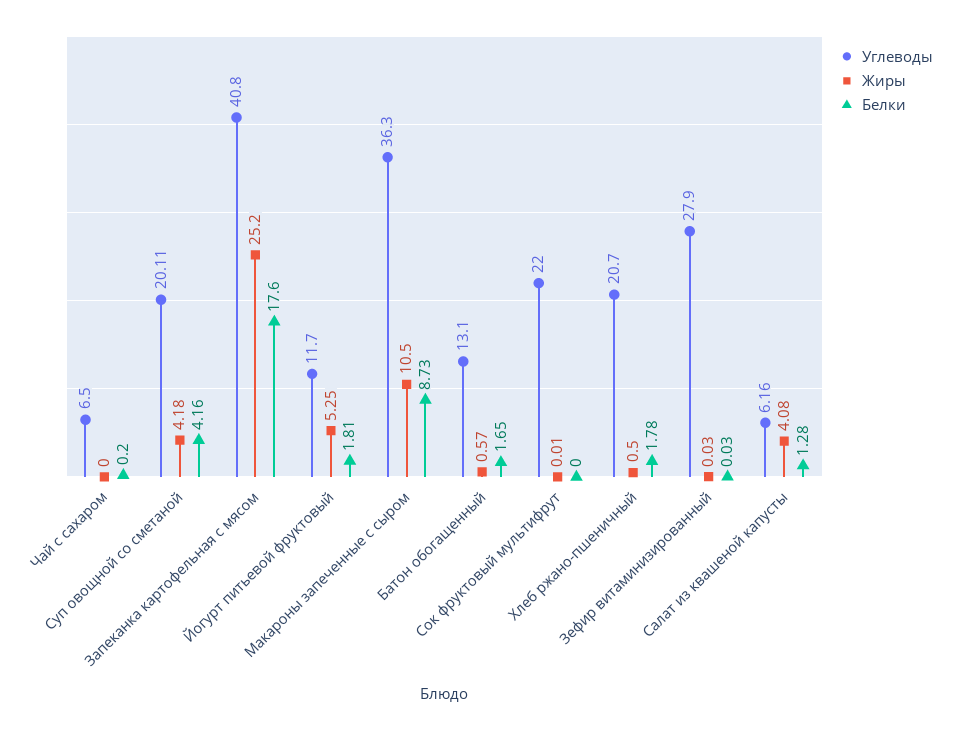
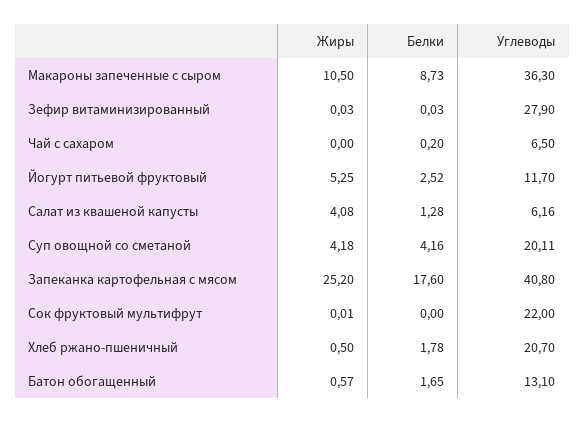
  {
    "Углеводы": {
      "Чай с сахаром": 6.5,
      "Суп овощной со сметаной": 20.11,
      "Запеканка картофельная с мясом": 40.8,
      "Йогурт питьевой фруктовый": 11.7,
      "Макароны запеченные с сыром": 36.3,
      "Батон обогащенный": 13.1,
      "Сок фруктовый мультифрут": 22,
      "Хлеб ржано-пшеничный": 20.7,
      "Зефир витаминизированный": 27.9,
      "Салат из квашеной капусты": 6.16
    },
    "Жиры": {
      "Чай с сахаром": 0,
      "Суп овощной со сметаной": 4.18,
      "Запеканка картофельная с мясом": 25.2,
      "Йогурт питьевой фруктовый": 5.25,
      "Макароны запеченные с сыром": 10.5,
      "Батон обогащенный": 0.57,
      "Сок фруктовый мультифрут": 0.01,
      "Хлеб ржано-пшеничный": 0.5,
      "Зефир витаминизированный": 0.03,
      "Салат из квашеной капусты": 4.08
    },
    "Белки": {
      "Чай с сахаром": 0.2,
      "Суп овощной со сметаной": 4.16,
      "Запеканка картофельная с мясом": 17.6,
-     "Йогурт питьевой фруктовый": 1.81,
+     "Йогурт питьевой фруктовый": 2.52,
      "Макароны запеченные с сыром": 8.73,
      "Батон обогащенный": 1.65,
      "Сок фруктовый мультифрут": 0,
      "Хлеб ржано-пшеничный": 1.78,
      "Зефир витаминизированный": 0.03,
      "Салат из квашеной капусты": 1.28
    }
  }

